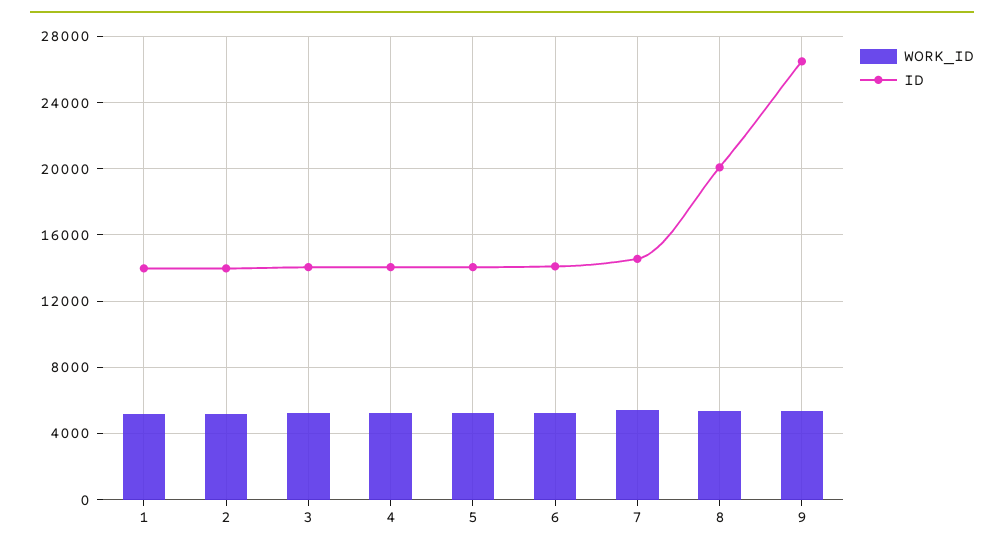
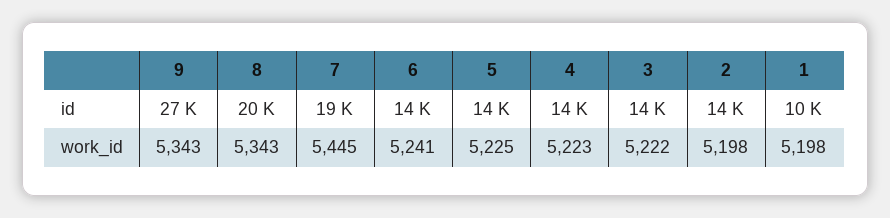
  {
    "WORK_ID": {
      "1": 5198,
      "2": 5198,
      "3": 5222,
      "4": 5223,
      "5": 5225,
      "6": 5241,
      "7": 5445,
      "8": 5343,
      "9": 5343
    },
    "ID": {
-     "1": 14000,
+     "1": 10000,
      "2": 14000,
      "3": 14000,
      "4": 14000,
      "5": 14000,
      "6": 14000,
-     "7": 14500,
+     "7": 19000,
      "8": 20000,
      "9": 27000
    }
  }

